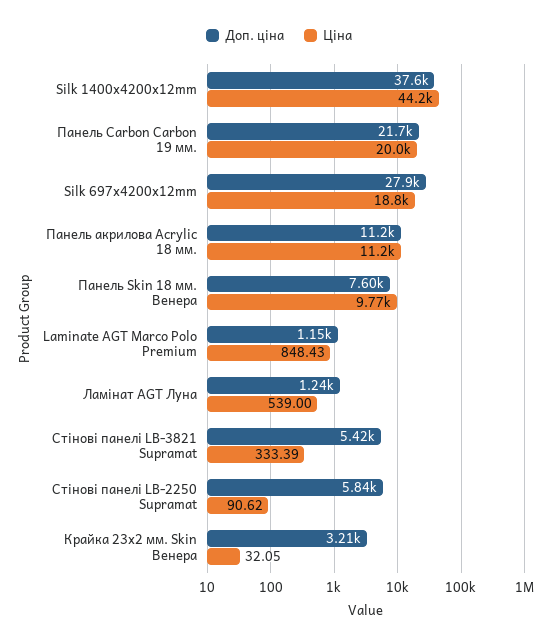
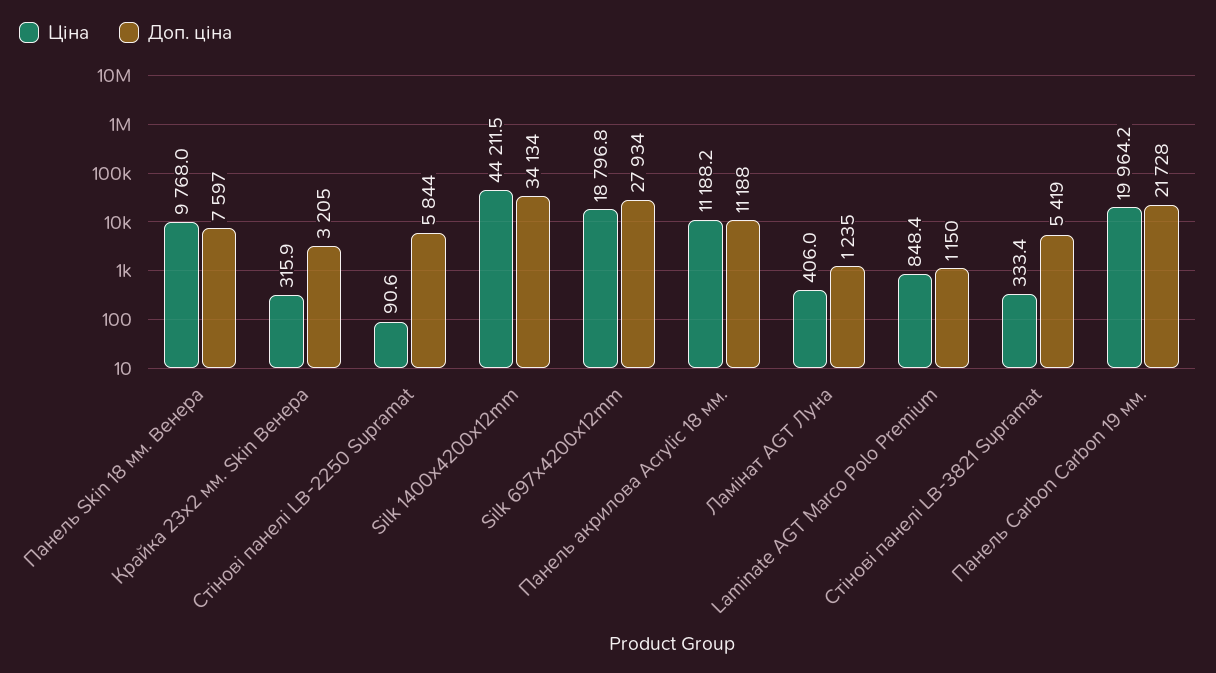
  {
    "Доп. ціна": {
-     "Silk 1400x4200x12mm": 37600,
+     "Silk 1400x4200x12mm": 34134,
      "Панель Carbon Carbon 19 мм.": 21728,
      "Silk 697x4200x12mm": 27934,
      "Панель акрилова Acrylic 18 мм.": 11188,
      "Панель Skin 18 мм. Венера": 7597,
      "Laminate AGT Marco Polo Premium": 1150,
      "Ламінат AGT Луна": 1235,
      "Стінові панелі LB-3821 Supramat": 5419,
      "Стінові панелі LB-2250 Supramat": 5844,
      "Крайка 23x2 мм. Skin Венера": 3205
    },
    "Ціна": {
      "Silk 1400x4200x12mm": 44211.5,
      "Панель Carbon Carbon 19 мм.": 19964.2,
      "Silk 697x4200x12mm": 18796.8,
      "Панель акрилова Acrylic 18 мм.": 11188.2,
      "Панель Skin 18 мм. Венера": 9768,
      "Laminate AGT Marco Polo Premium": 848.43,
-     "Ламінат AGT Луна": 539,
+     "Ламінат AGT Луна": 406,
      "Стінові панелі LB-3821 Supramat": 333.39,
      "Стінові панелі LB-2250 Supramat": 90.62,
-     "Крайка 23x2 мм. Skin Венера": 32.05
+     "Крайка 23x2 мм. Skin Венера": 315.9
    }
  }

